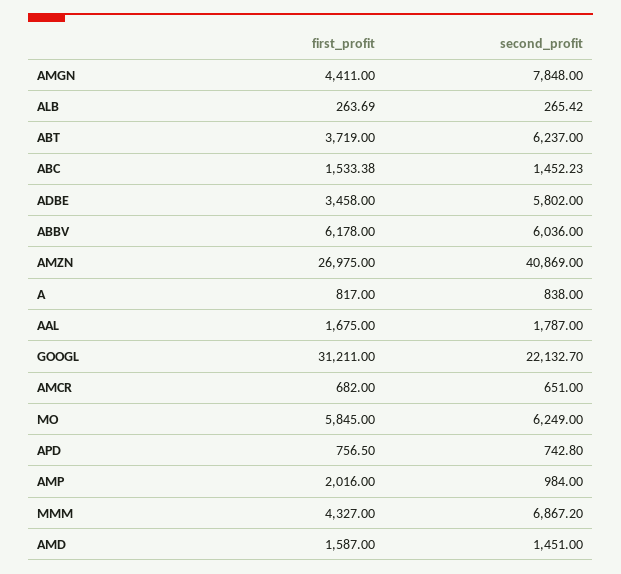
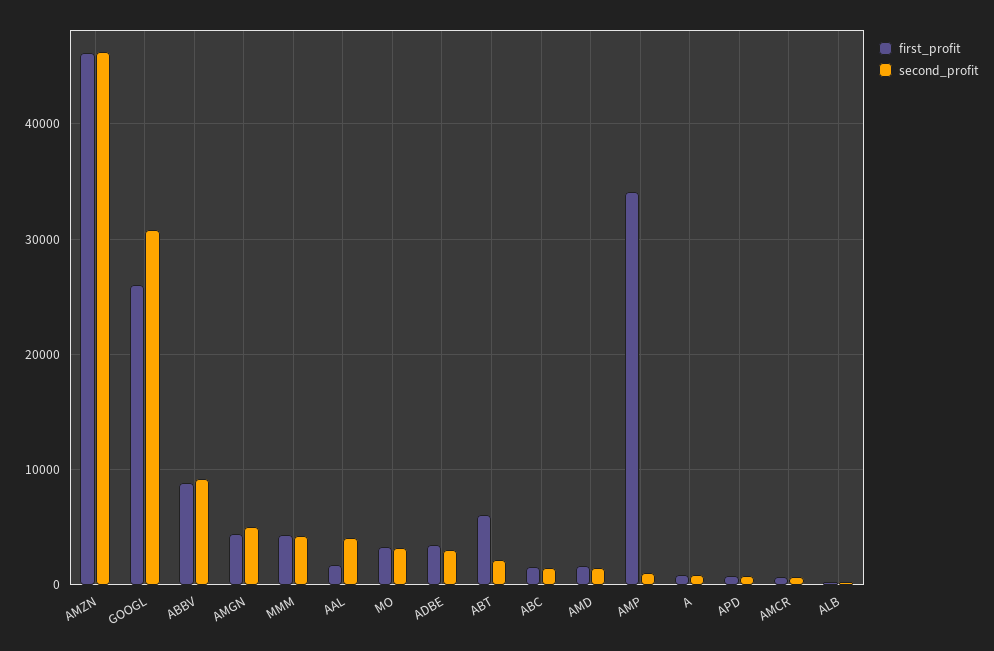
  {
    "first_profit": {
      "AMGN": 4411,
      "ALB": 263.69,
-     "ABT": 3719,
+     "ABT": 6000,
      "ABC": 1533.38,
      "ADBE": 3458,
-     "ABBV": 6178,
+     "ABBV": 9000,
-     "AMZN": 26975,
+     "AMZN": 46000,
      "A": 817,
      "AAL": 1675,
-     "GOOGL": 31211,
+     "GOOGL": 26000,
      "AMCR": 682,
-     "MO": 5845,
+     "MO": 3000,
      "APD": 756.5,
-     "AMP": 2016,
+     "AMP": 34000,
      "MMM": 4327,
      "AMD": 1587
    },
    "second_profit": {
-     "AMGN": 7848,
+     "AMGN": 5000,
      "ALB": 265.42,
-     "ABT": 6237,
+     "ABT": 2000,
      "ABC": 1452.23,
-     "ADBE": 5802,
+     "ADBE": 3000,
-     "ABBV": 6036,
+     "ABBV": 9000,
-     "AMZN": 40869,
+     "AMZN": 46000,
      "A": 838,
-     "AAL": 1787,
+     "AAL": 4000,
-     "GOOGL": 22132.7,
+     "GOOGL": 31000,
      "AMCR": 651,
-     "MO": 6249,
+     "MO": 3000,
      "APD": 742.8,
      "AMP": 984,
-     "MMM": 6867.2,
+     "MMM": 4000,
      "AMD": 1451
    }
  }

